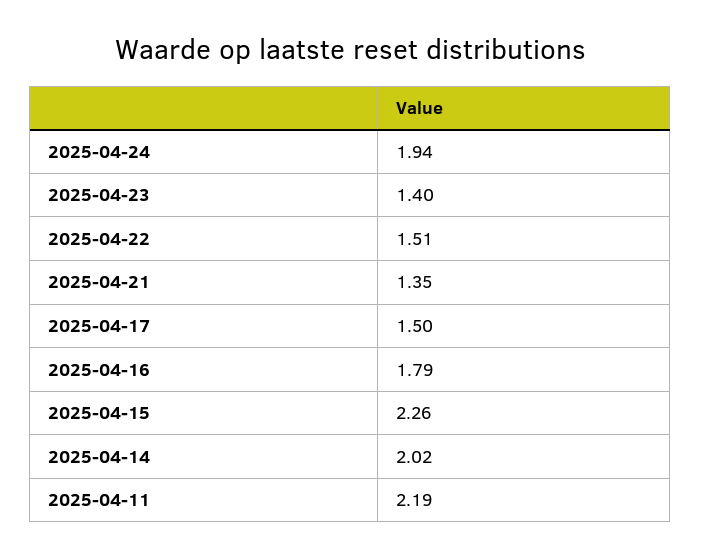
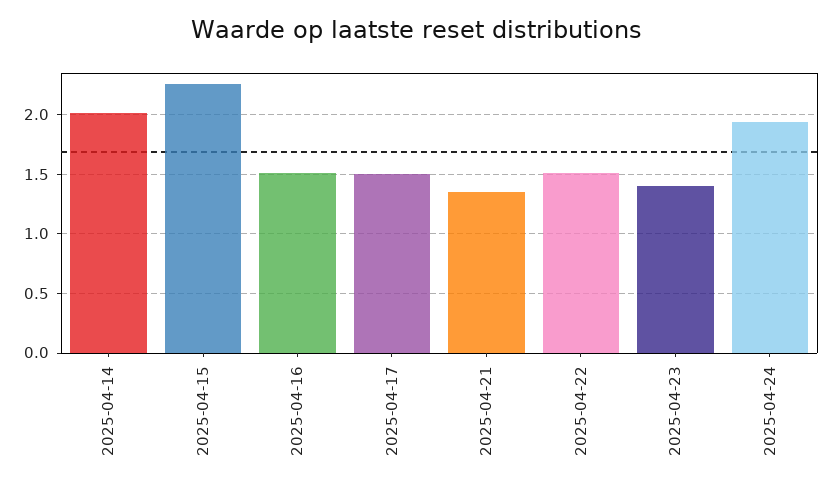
  {
    "2025-04-24": 1.94,
    "2025-04-23": 1.4,
    "2025-04-22": 1.51,
    "2025-04-21": 1.35,
    "2025-04-17": 1.5,
-   "2025-04-16": 1.79,
+   "2025-04-16": 1.5,
    "2025-04-15": 2.26,
-   "2025-04-14": 2.02,
+   "2025-04-14": 2.02
-   "2025-04-11": 2.19
  }

